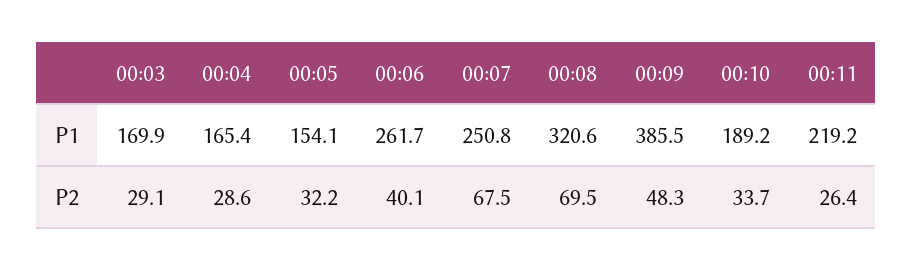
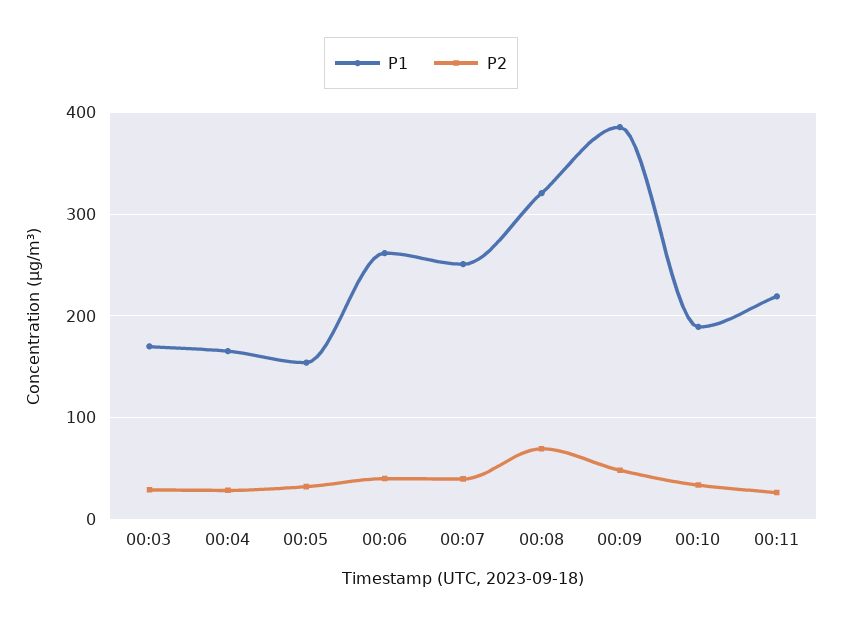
  {
    "P1": {
      "00:03": 169.9,
      "00:04": 165.4,
      "00:05": 154.1,
      "00:06": 261.7,
      "00:07": 250.8,
      "00:08": 320.6,
      "00:09": 385.5,
      "00:10": 189.2,
      "00:11": 219.2
    },
    "P2": {
      "00:03": 29.1,
      "00:04": 28.6,
      "00:05": 32.2,
      "00:06": 40.1,
-     "00:07": 67.5,
+     "00:07": 40,
      "00:08": 69.5,
      "00:09": 48.3,
      "00:10": 33.7,
      "00:11": 26.4
    }
  }

